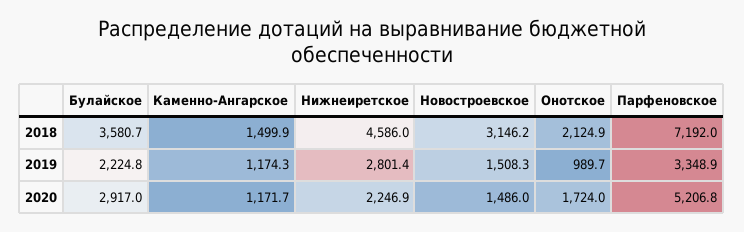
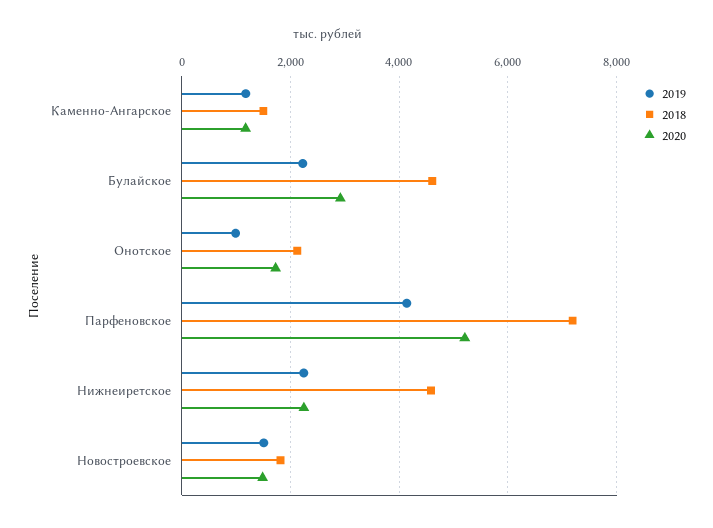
  {
    "2018": {
-     "Булайское": 3580.7,
+     "Булайское": 4600,
      "Каменно-Ангарское": 1499.9,
      "Нижнеиретское": 4586,
-     "Новостроевское": 3146.2,
+     "Новостроевское": 1800,
      "Онотское": 2124.9,
      "Парфеновское": 7192
    },
    "2019": {
      "Булайское": 2224.8,
      "Каменно-Ангарское": 1174.3,
-     "Нижнеиретское": 2801.4,
+     "Нижнеиретское": 2200,
      "Новостроевское": 1508.3,
      "Онотское": 989.7,
-     "Парфеновское": 3348.9
+     "Парфеновское": 4200
    },
    "2020": {
      "Булайское": 2917,
      "Каменно-Ангарское": 1171.7,
      "Нижнеиретское": 2246.9,
      "Новостроевское": 1486,
      "Онотское": 1724,
      "Парфеновское": 5206.8
    }
  }

